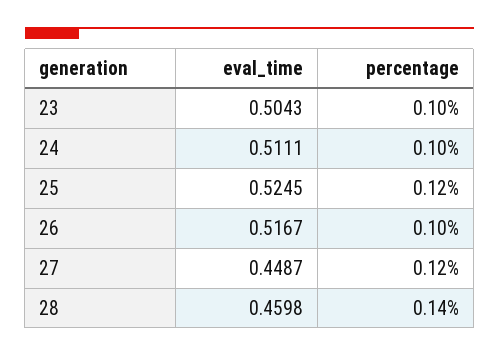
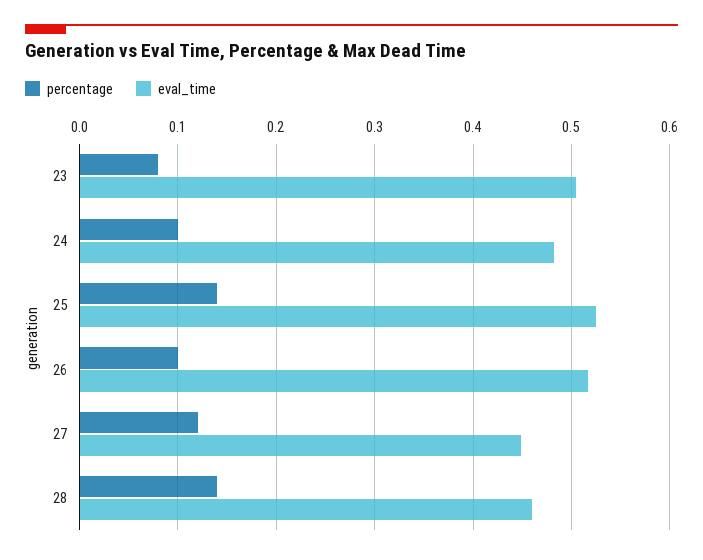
  {
    "eval_time": {
      "23": 0.5043,
-     "24": 0.5111,
+     "24": 0.48,
      "25": 0.5245,
      "26": 0.5167,
      "27": 0.4487,
      "28": 0.4598
    },
    "percentage": {
-     "23": 0.1,
+     "23": 0.08,
      "24": 0.1,
-     "25": 0.12,
+     "25": 0.14,
      "26": 0.1,
      "27": 0.12,
      "28": 0.14
    }
  }

